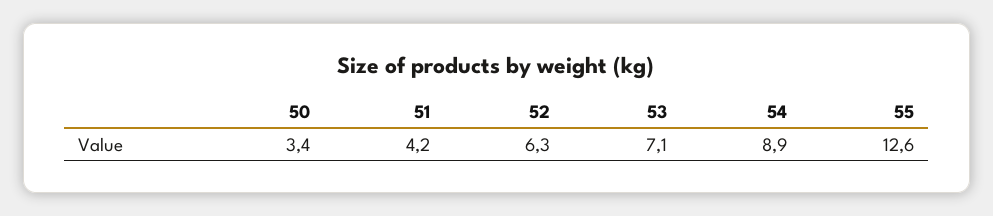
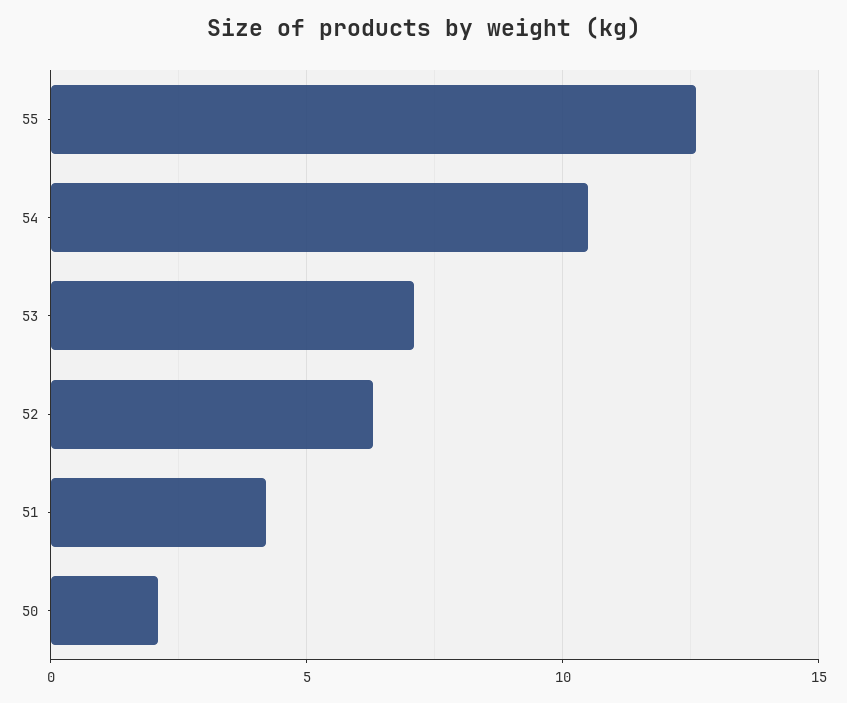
  {
-   "50": 3.4,
+   "50": 2,
    "51": 4.2,
    "52": 6.3,
    "53": 7.1,
-   "54": 8.9,
+   "54": 10.5,
    "55": 12.6
  }

